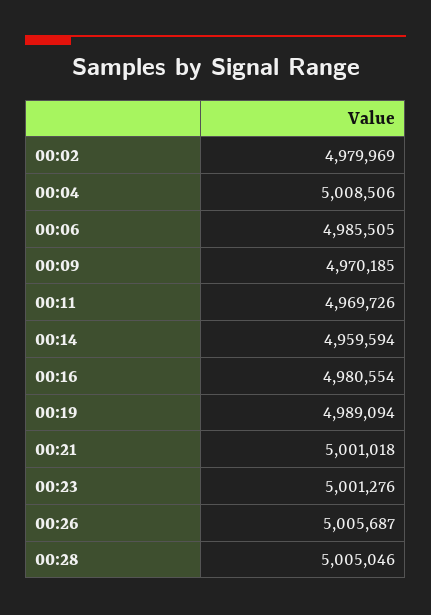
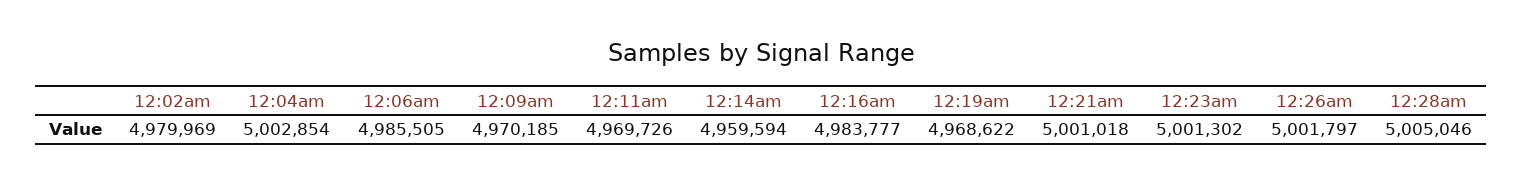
  {
    "00:02": 4979969,
-   "00:04": 5008506,
+   "00:04": 5002854,
    "00:06": 4985505,
    "00:09": 4970185,
    "00:11": 4969726,
    "00:14": 4959594,
-   "00:16": 4980554,
+   "00:16": 4983777,
-   "00:19": 4989094,
+   "00:19": 4968622,
    "00:21": 5001018,
-   "00:23": 5001276,
+   "00:23": 5001302,
-   "00:26": 5005687,
+   "00:26": 5001797,
    "00:28": 5005046
  }

